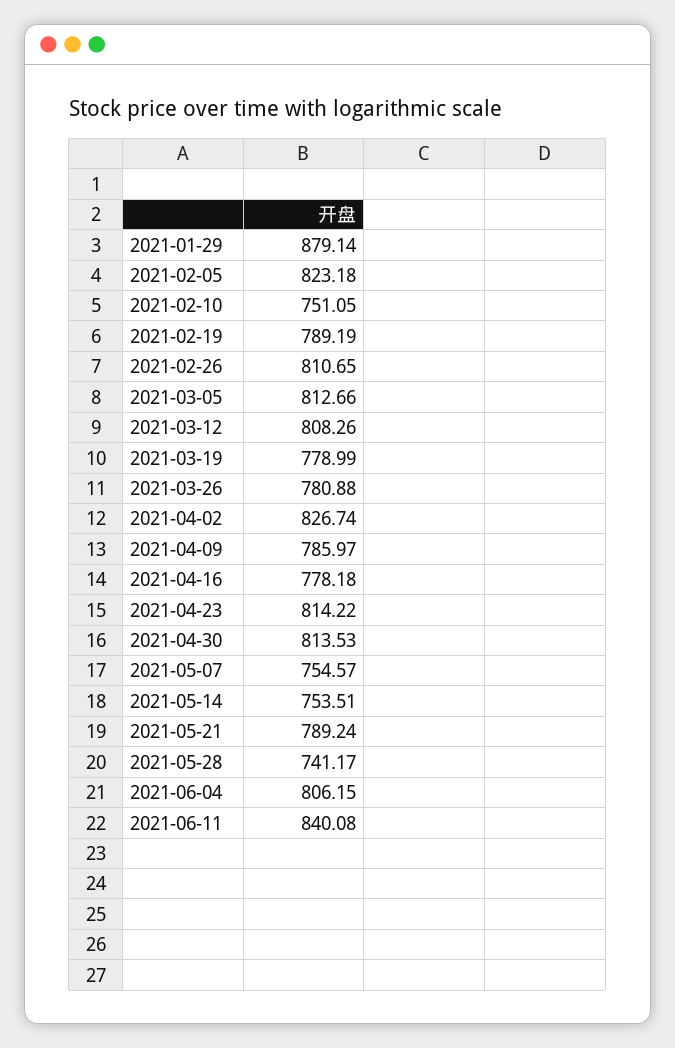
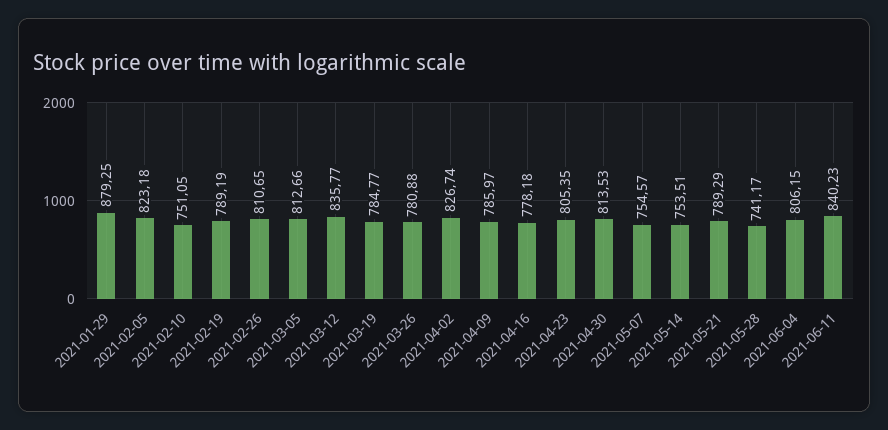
  {
-   "2021-01-29": 879.14,
+   "2021-01-29": 879.25,
    "2021-02-05": 823.18,
    "2021-02-10": 751.05,
    "2021-02-19": 789.19,
    "2021-02-26": 810.65,
    "2021-03-05": 812.66,
-   "2021-03-12": 808.26,
+   "2021-03-12": 835.77,
-   "2021-03-19": 778.99,
+   "2021-03-19": 784.77,
    "2021-03-26": 780.88,
    "2021-04-02": 826.74,
    "2021-04-09": 785.97,
    "2021-04-16": 778.18,
-   "2021-04-23": 814.22,
+   "2021-04-23": 805.35,
    "2021-04-30": 813.53,
    "2021-05-07": 754.57,
    "2021-05-14": 753.51,
-   "2021-05-21": 789.24,
+   "2021-05-21": 789.29,
    "2021-05-28": 741.17,
    "2021-06-04": 806.15,
-   "2021-06-11": 840.08
+   "2021-06-11": 840.23
  }

